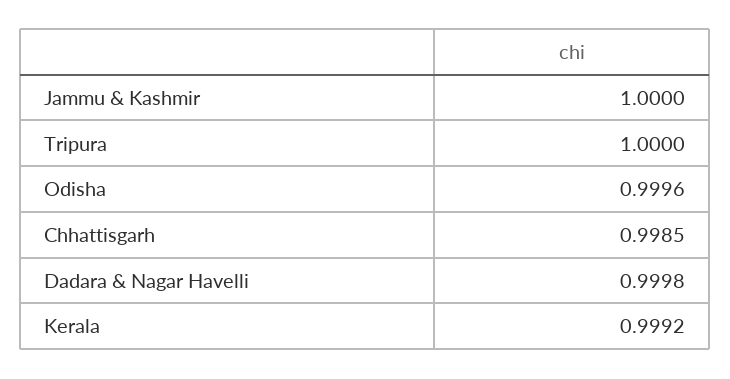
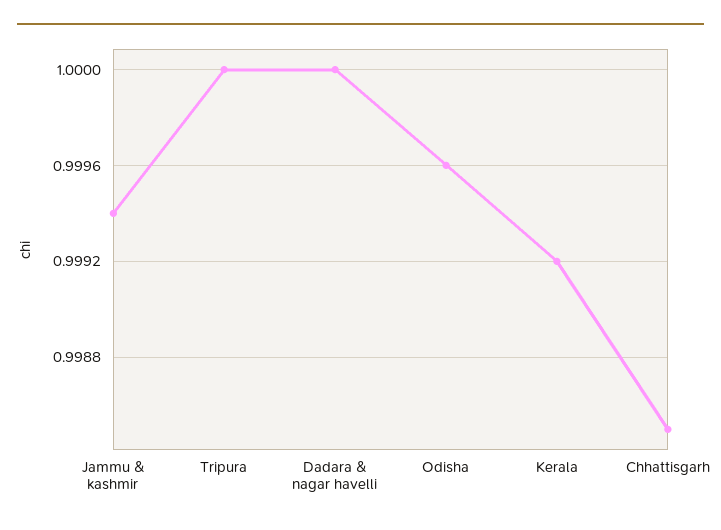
  {
-   "Jammu & Kashmir": 1,
+   "Jammu & Kashmir": 0.9994,
    "Tripura": 1,
    "Odisha": 0.9996,
    "Chhattisgarh": 0.9985,
-   "Dadara & Nagar Havelli": 0.9998,
+   "Dadara & Nagar Havelli": 1,
    "Kerala": 0.9992
  }

